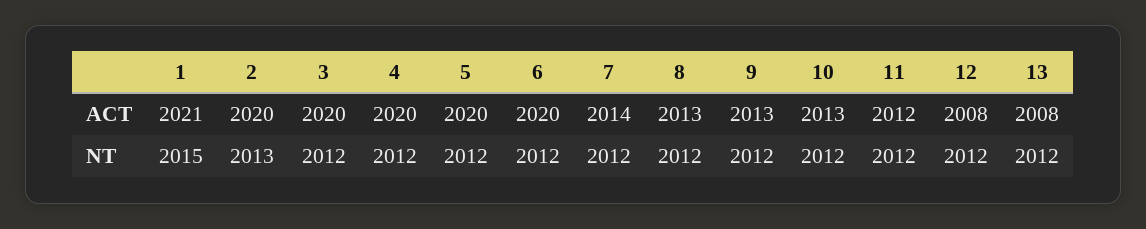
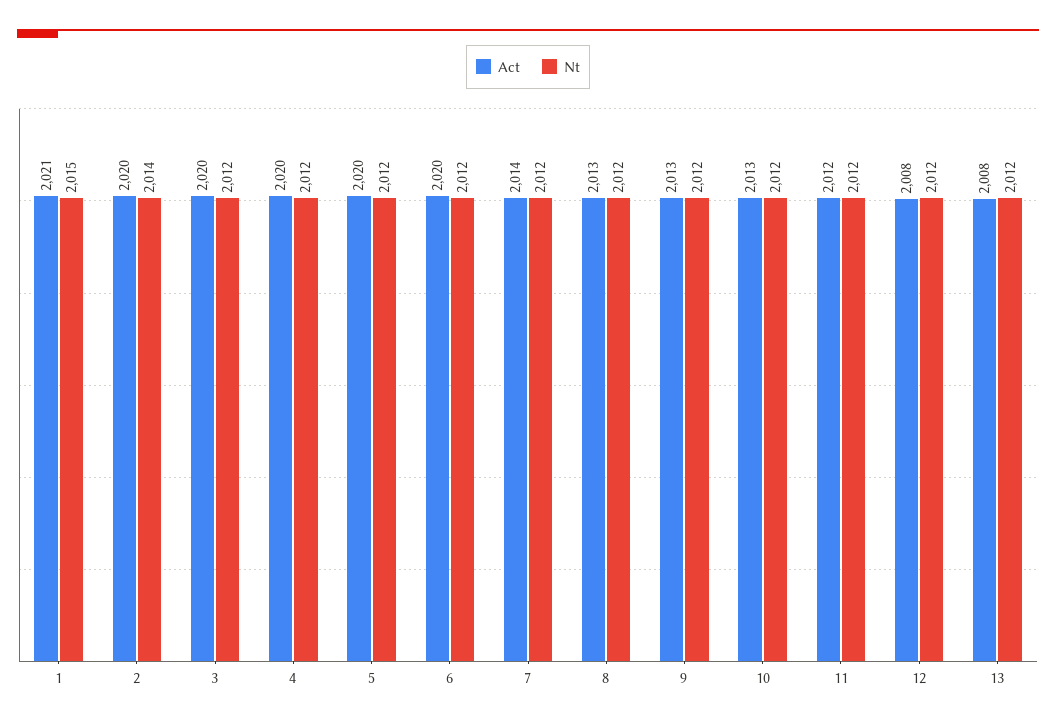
  {
    "ACT": {
      "1": 2021,
      "2": 2020,
      "3": 2020,
      "4": 2020,
      "5": 2020,
      "6": 2020,
      "7": 2014,
      "8": 2013,
      "9": 2013,
      "10": 2013,
      "11": 2012,
      "12": 2008,
      "13": 2008
    },
    "NT": {
      "1": 2015,
-     "2": 2013,
+     "2": 2014,
      "3": 2012,
      "4": 2012,
      "5": 2012,
      "6": 2012,
      "7": 2012,
      "8": 2012,
      "9": 2012,
      "10": 2012,
      "11": 2012,
      "12": 2012,
      "13": 2012
    }
  }

